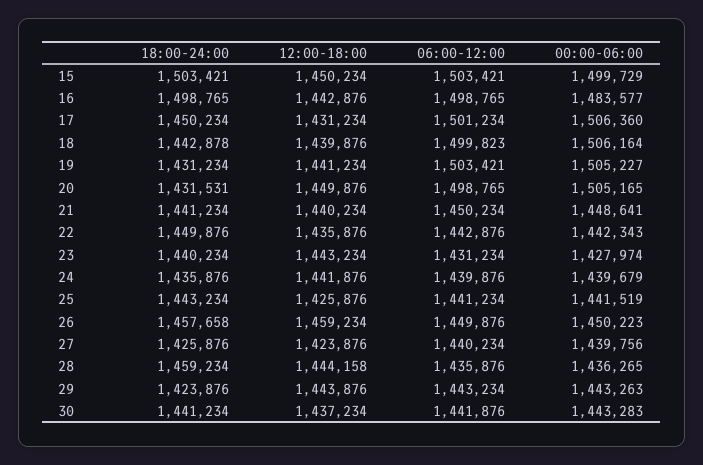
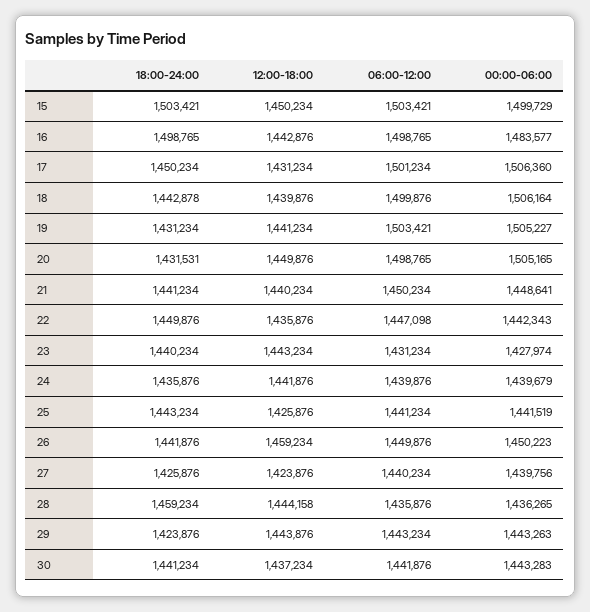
  {
    "18:00-24:00": {
      "15": 1503421,
      "16": 1498765,
      "17": 1450234,
      "18": 1442878,
      "19": 1431234,
      "20": 1431531,
      "21": 1441234,
      "22": 1449876,
      "23": 1440234,
      "24": 1435876,
      "25": 1443234,
-     "26": 1457658,
+     "26": 1441876,
      "27": 1425876,
      "28": 1459234,
      "29": 1423876,
      "30": 1441234
    },
    "12:00-18:00": {
      "15": 1450234,
      "16": 1442876,
      "17": 1431234,
      "18": 1439876,
      "19": 1441234,
      "20": 1449876,
      "21": 1440234,
      "22": 1435876,
      "23": 1443234,
      "24": 1441876,
      "25": 1425876,
      "26": 1459234,
      "27": 1423876,
      "28": 1444158,
      "29": 1443876,
      "30": 1437234
    },
    "06:00-12:00": {
      "15": 1503421,
      "16": 1498765,
      "17": 1501234,
-     "18": 1499823,
+     "18": 1499876,
      "19": 1503421,
      "20": 1498765,
      "21": 1450234,
-     "22": 1442876,
+     "22": 1447098,
      "23": 1431234,
      "24": 1439876,
      "25": 1441234,
      "26": 1449876,
      "27": 1440234,
      "28": 1435876,
      "29": 1443234,
      "30": 1441876
    },
    "00:00-06:00": {
      "15": 1499729,
      "16": 1483577,
      "17": 1506360,
      "18": 1506164,
      "19": 1505227,
      "20": 1505165,
      "21": 1448641,
      "22": 1442343,
      "23": 1427974,
      "24": 1439679,
      "25": 1441519,
      "26": 1450223,
      "27": 1439756,
      "28": 1436265,
      "29": 1443263,
      "30": 1443283
    }
  }

